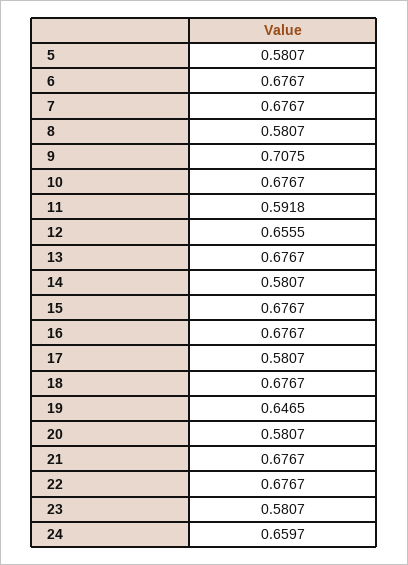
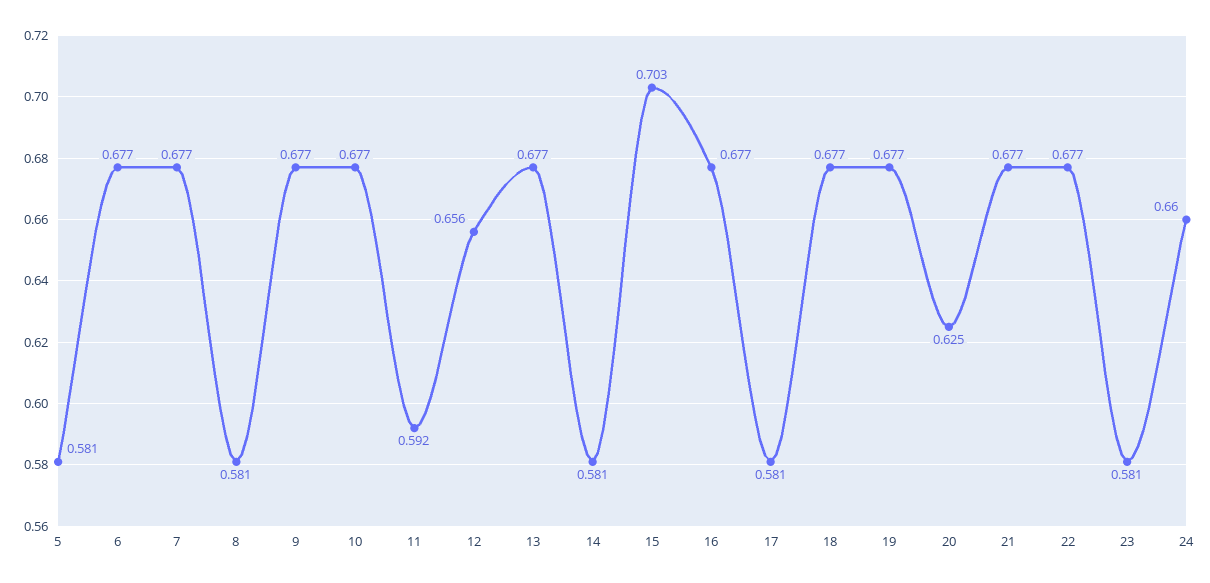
  {
    "5": 0.5807,
    "6": 0.6767,
    "7": 0.6767,
    "8": 0.5807,
-   "9": 0.7075,
+   "9": 0.677,
    "10": 0.6767,
    "11": 0.5918,
    "12": 0.6555,
    "13": 0.6767,
    "14": 0.5807,
-   "15": 0.6767,
+   "15": 0.703,
    "16": 0.6767,
    "17": 0.5807,
    "18": 0.6767,
-   "19": 0.6465,
+   "19": 0.677,
-   "20": 0.5807,
+   "20": 0.625,
    "21": 0.6767,
    "22": 0.6767,
    "23": 0.5807,
    "24": 0.6597
  }

